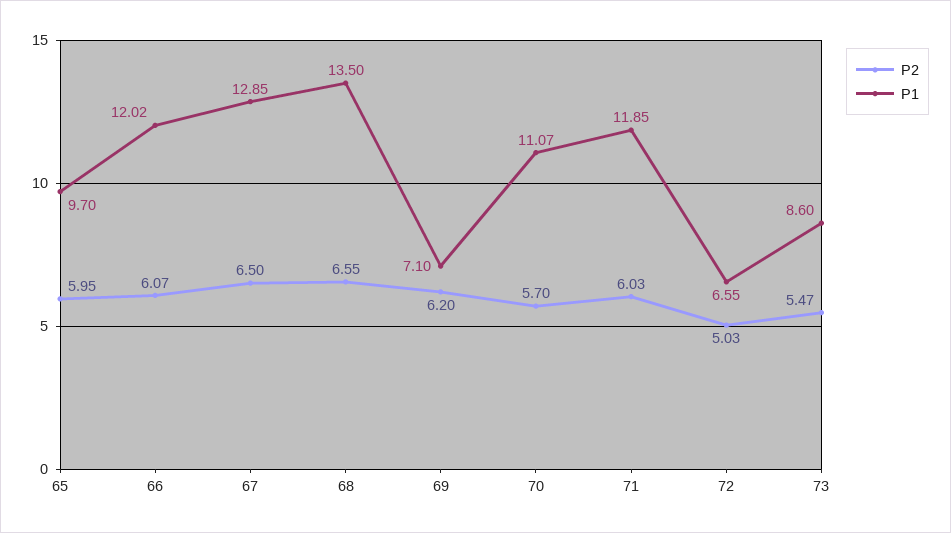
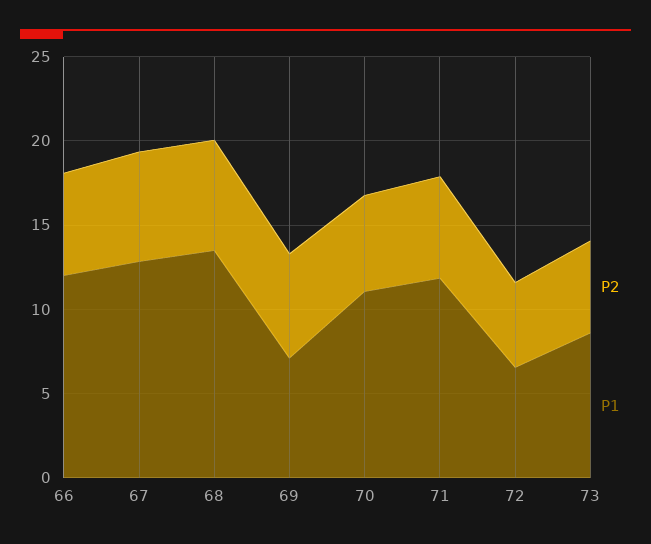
  {
    "P2": {
-     "65": 5.95,
      "66": 6.07,
      "67": 6.5,
      "68": 6.55,
      "69": 6.2,
      "70": 5.7,
      "71": 6.03,
      "72": 5.03,
      "73": 5.47
    },
    "P1": {
-     "65": 9.7,
      "66": 12.02,
      "67": 12.85,
      "68": 13.5,
      "69": 7.1,
      "70": 11.07,
      "71": 11.85,
      "72": 6.55,
      "73": 8.6
    }
  }

